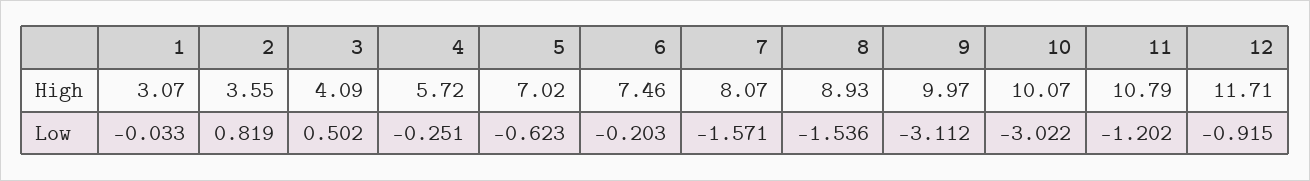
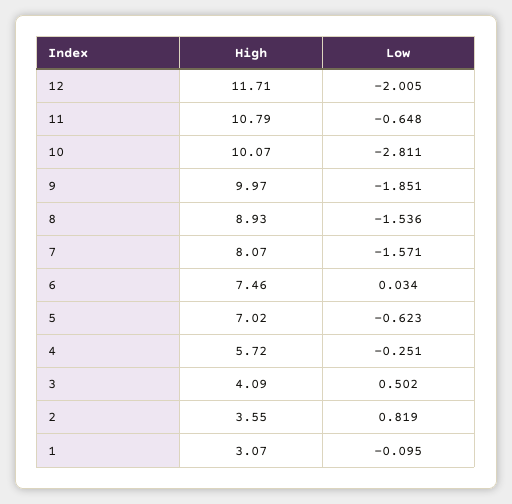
  {
    "1": {
      "High": 3.07,
-     "Low": -0.033
+     "Low": -0.095
    },
    "2": {
      "High": 3.55,
      "Low": 0.819
    },
    "3": {
      "High": 4.09,
      "Low": 0.502
    },
    "4": {
      "High": 5.72,
      "Low": -0.251
    },
    "5": {
      "High": 7.02,
      "Low": -0.623
    },
    "6": {
      "High": 7.46,
-     "Low": -0.203
+     "Low": 0.034
    },
    "7": {
      "High": 8.07,
      "Low": -1.571
    },
    "8": {
      "High": 8.93,
      "Low": -1.536
    },
    "9": {
      "High": 9.97,
-     "Low": -3.112
+     "Low": -1.851
    },
    "10": {
      "High": 10.07,
-     "Low": -3.022
+     "Low": -2.811
    },
    "11": {
      "High": 10.79,
-     "Low": -1.202
+     "Low": -0.648
    },
    "12": {
      "High": 11.71,
-     "Low": -0.915
+     "Low": -2.005
    }
  }

